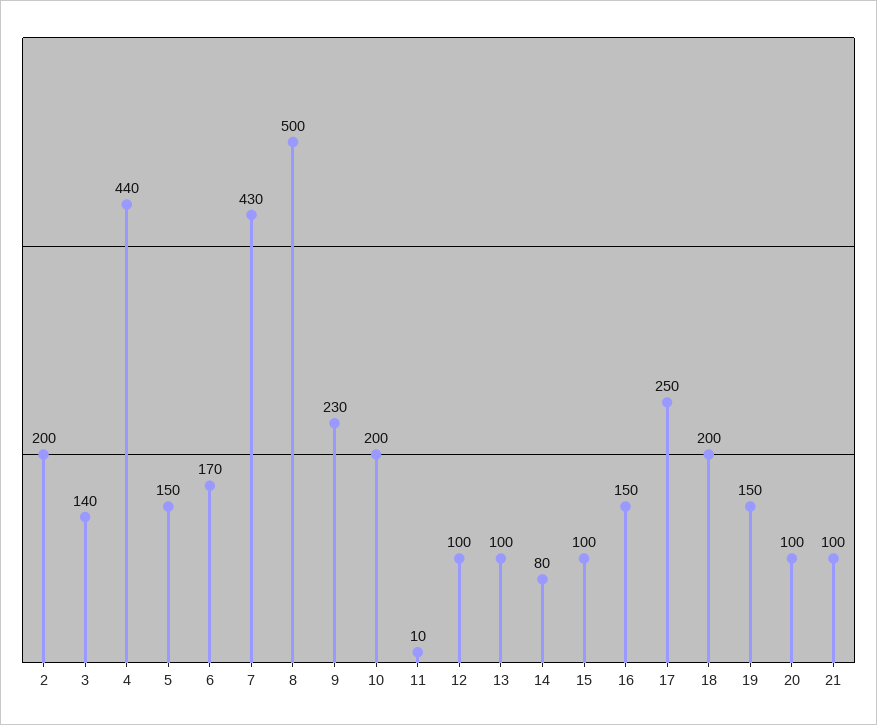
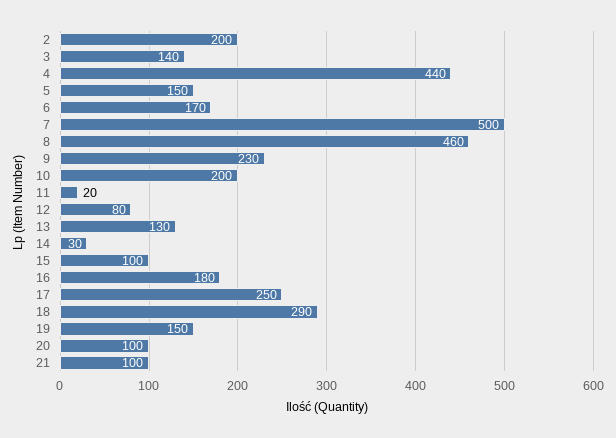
  {
    "2": 200,
    "3": 140,
    "4": 440,
    "5": 150,
    "6": 170,
-   "7": 430,
+   "7": 500,
-   "8": 500,
+   "8": 460,
    "9": 230,
    "10": 200,
-   "11": 10,
+   "11": 20,
-   "12": 100,
+   "12": 80,
-   "13": 100,
+   "13": 130,
-   "14": 80,
+   "14": 30,
    "15": 100,
-   "16": 150,
+   "16": 180,
    "17": 250,
-   "18": 200,
+   "18": 290,
    "19": 150,
    "20": 100,
    "21": 100
  }

